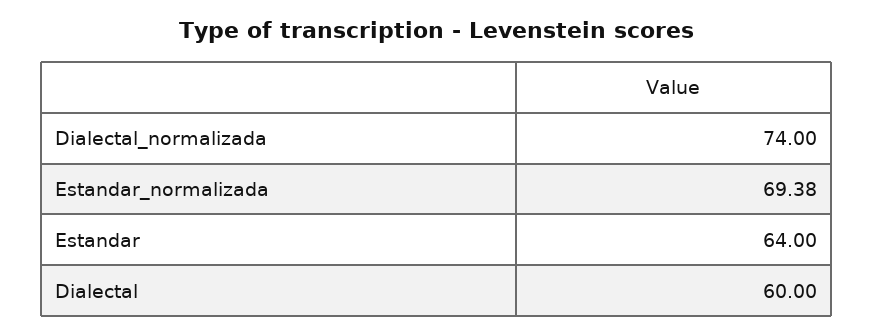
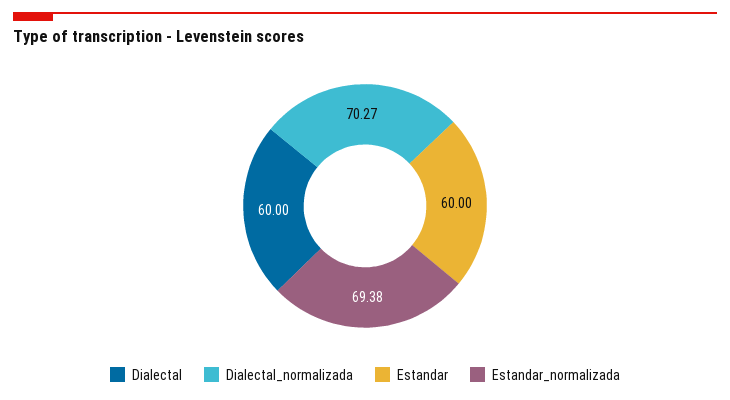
  {
-   "Dialectal_normalizada": 74,
+   "Dialectal_normalizada": 70.27,
    "Estandar_normalizada": 69.38,
-   "Estandar": 64,
+   "Estandar": 60,
    "Dialectal": 60
  }

